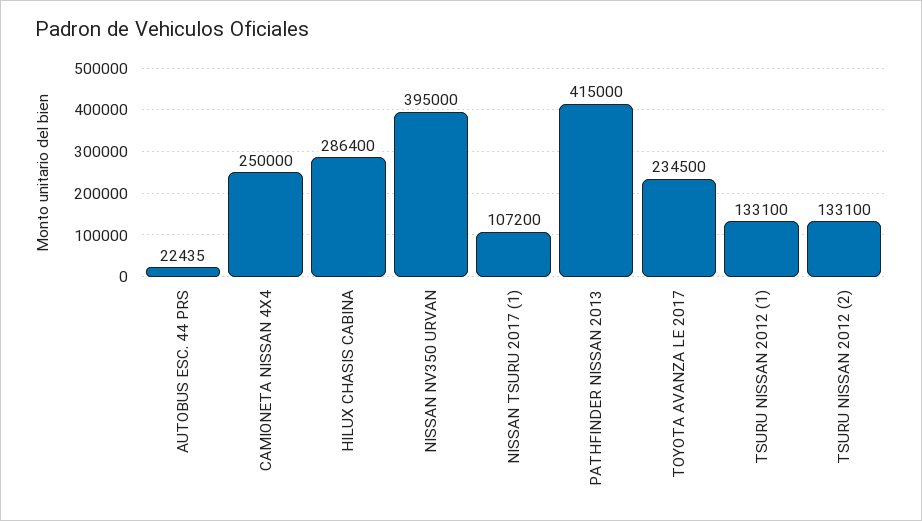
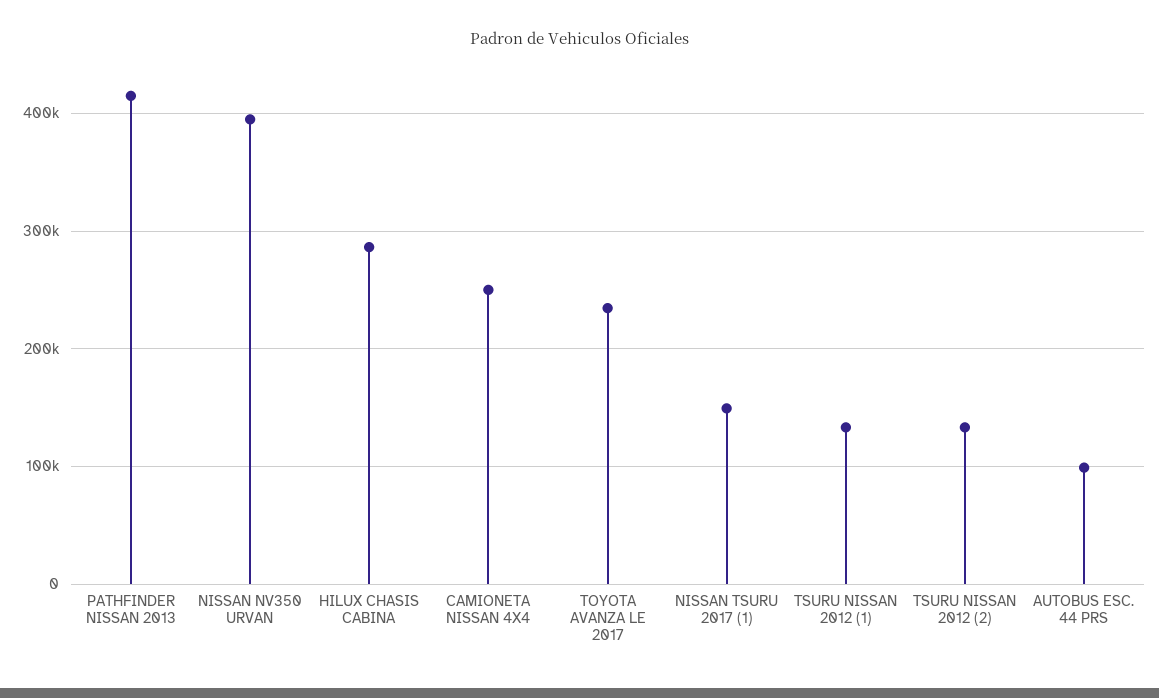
  {
-   "AUTOBUS ESC. 44 PRS": 22435,
+   "AUTOBUS ESC. 44 PRS": 100000,
    "CAMIONETA NISSAN 4X4": 250000,
    "HILUX CHASIS CABINA": 286400,
    "NISSAN NV350 URVAN": 395000,
-   "NISSAN TSURU 2017 (1)": 107200,
+   "NISSAN TSURU 2017 (1)": 150000,
    "PATHFINDER NISSAN 2013": 415000,
    "TOYOTA AVANZA LE 2017": 234500,
    "TSURU NISSAN 2012 (1)": 133100,
    "TSURU NISSAN 2012 (2)": 133100
  }

